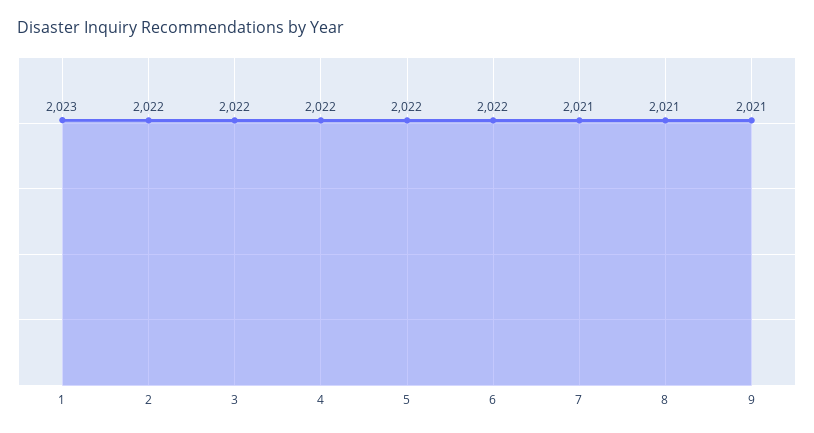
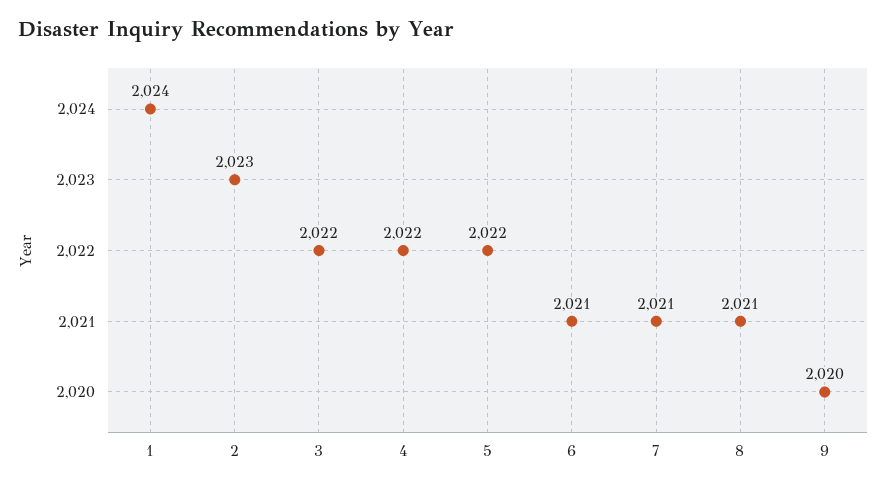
  {
-   "1": 2023,
+   "1": 2024,
-   "2": 2022,
+   "2": 2023,
    "3": 2022,
    "4": 2022,
    "5": 2022,
-   "6": 2022,
+   "6": 2021,
    "7": 2021,
    "8": 2021,
-   "9": 2021
+   "9": 2020
  }

